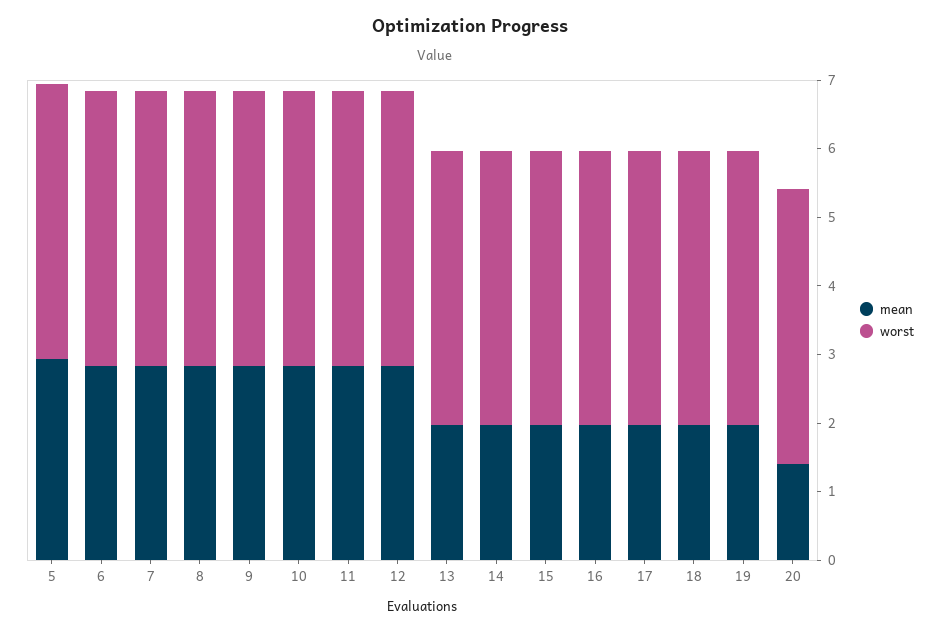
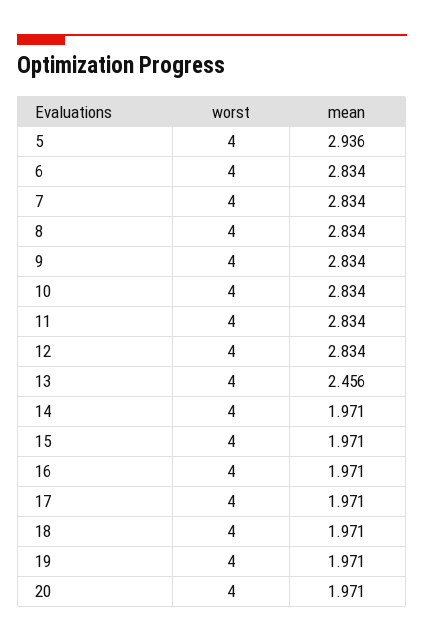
  {
    "mean": {
      "5": 2.936,
      "6": 2.834,
      "7": 2.834,
      "8": 2.834,
      "9": 2.834,
      "10": 2.834,
      "11": 2.834,
      "12": 2.834,
-     "13": 2,
+     "13": 2.456,
      "14": 1.971,
      "15": 1.971,
      "16": 1.971,
      "17": 1.971,
      "18": 1.971,
      "19": 1.971,
-     "20": 1.4
+     "20": 1.971
    },
    "worst": {
      "5": 4,
      "6": 4,
      "7": 4,
      "8": 4,
      "9": 4,
      "10": 4,
      "11": 4,
      "12": 4,
      "13": 4,
      "14": 4,
      "15": 4,
      "16": 4,
      "17": 4,
      "18": 4,
      "19": 4,
      "20": 4
    }
  }

